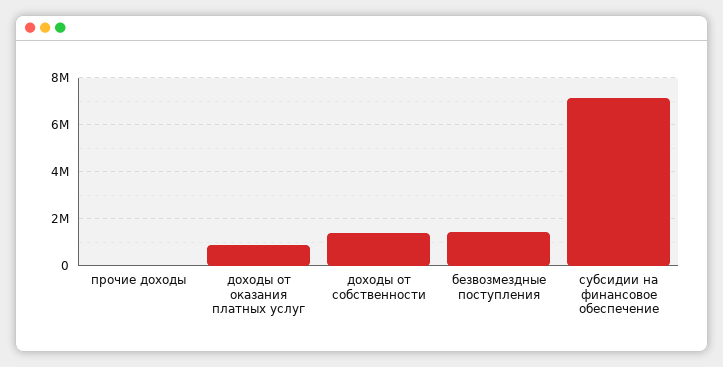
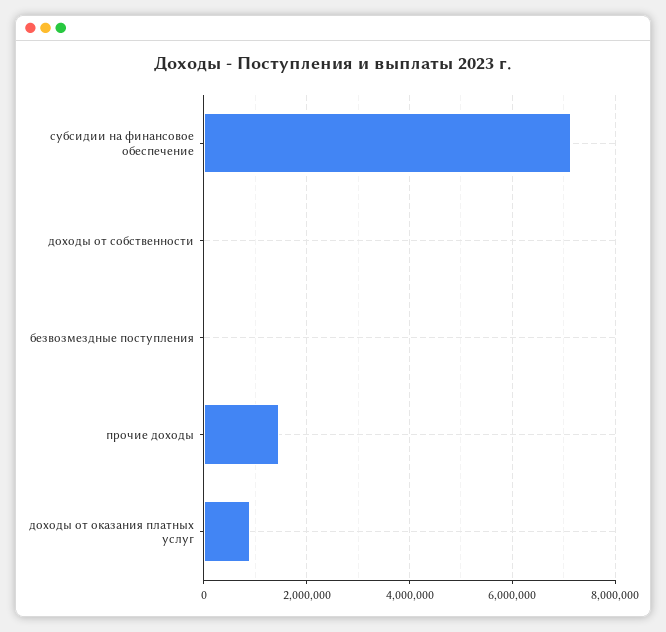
  {
-   "прочие доходы": 0,
+   "прочие доходы": 1400000,
    "доходы от оказания платных услуг": 1000000,
-   "доходы от собственности": 1500000,
+   "доходы от собственности": 0,
-   "безвозмездные поступления": 1500000,
+   "безвозмездные поступления": 0,
    "субсидии на финансовое обеспечение": 7200000
  }

